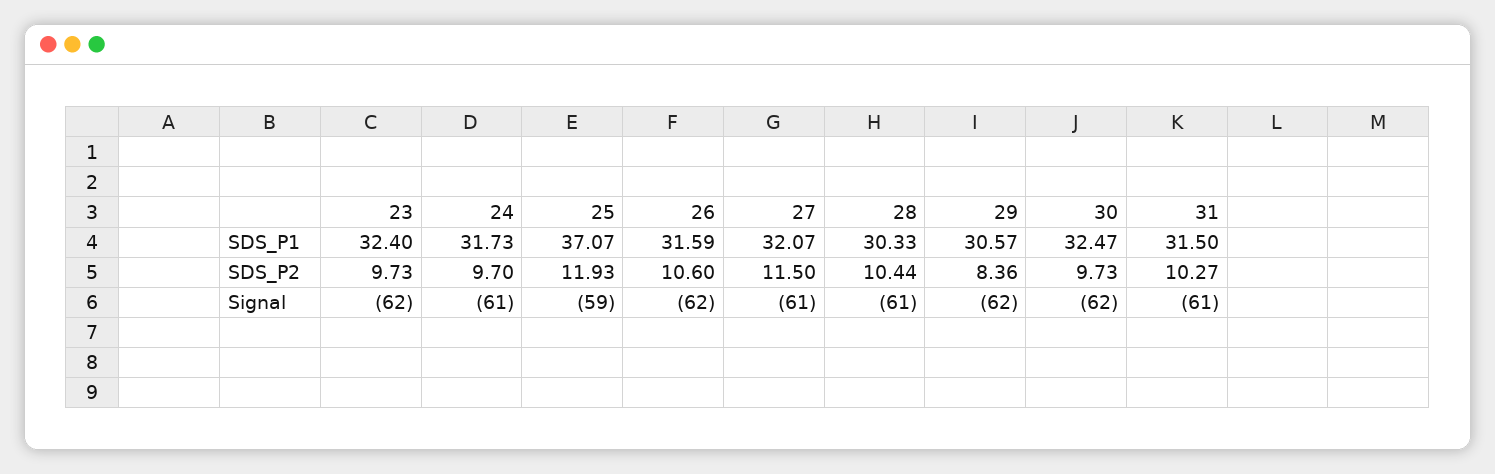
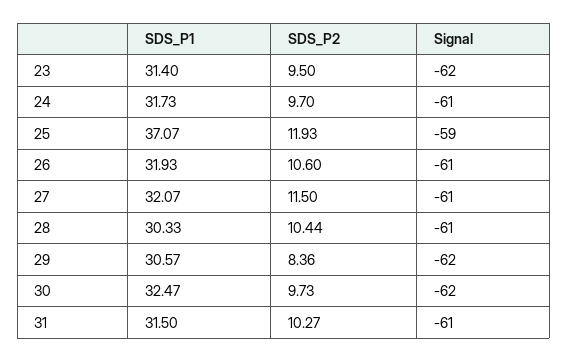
  {
    "23": {
-     "SDS_P1": 32.4,
+     "SDS_P1": 31.4,
-     "SDS_P2": 9.73,
+     "SDS_P2": 9.5,
      "Signal": -62
    },
    "24": {
      "SDS_P1": 31.73,
      "SDS_P2": 9.7,
      "Signal": -61
    },
    "25": {
      "SDS_P1": 37.07,
      "SDS_P2": 11.93,
      "Signal": -59
    },
    "26": {
-     "SDS_P1": 31.59,
+     "SDS_P1": 31.93,
      "SDS_P2": 10.6,
-     "Signal": -62
+     "Signal": -61
    },
    "27": {
      "SDS_P1": 32.07,
      "SDS_P2": 11.5,
      "Signal": -61
    },
    "28": {
      "SDS_P1": 30.33,
      "SDS_P2": 10.44,
      "Signal": -61
    },
    "29": {
      "SDS_P1": 30.57,
      "SDS_P2": 8.36,
      "Signal": -62
    },
    "30": {
      "SDS_P1": 32.47,
      "SDS_P2": 9.73,
      "Signal": -62
    },
    "31": {
      "SDS_P1": 31.5,
      "SDS_P2": 10.27,
      "Signal": -61
    }
  }

